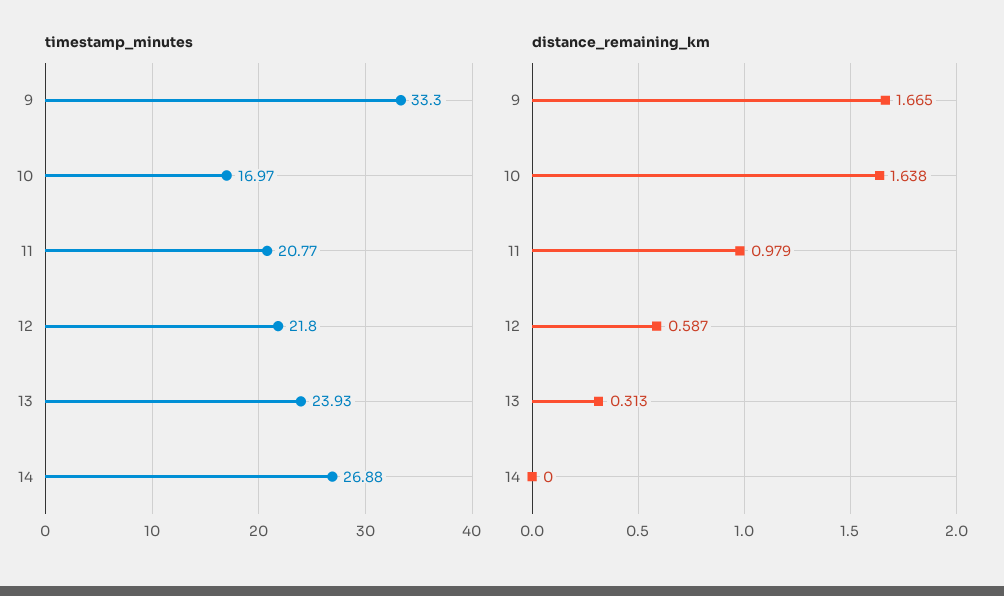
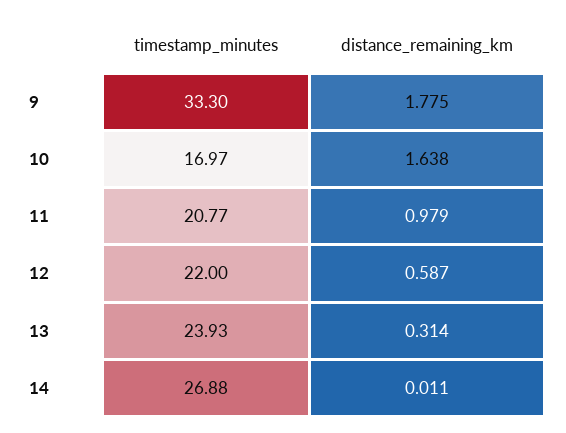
  {
    "timestamp_minutes": {
      "9": 33.3,
      "10": 16.97,
      "11": 20.77,
-     "12": 21.8,
+     "12": 22,
      "13": 23.93,
      "14": 26.88
    },
    "distance_remaining_km": {
-     "9": 1.665,
+     "9": 1.775,
      "10": 1.638,
      "11": 0.979,
      "12": 0.587,
-     "13": 0.313,
+     "13": 0.314,
-     "14": 0
+     "14": 0.011
    }
  }

